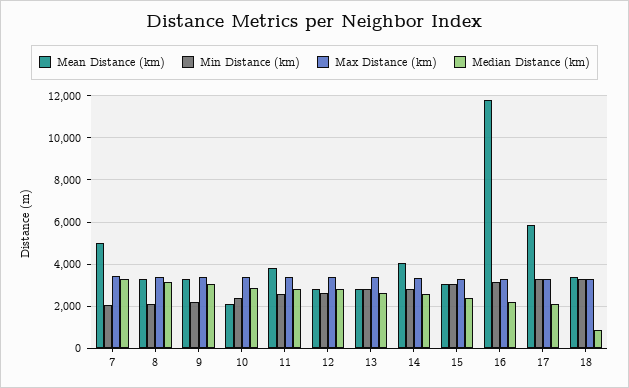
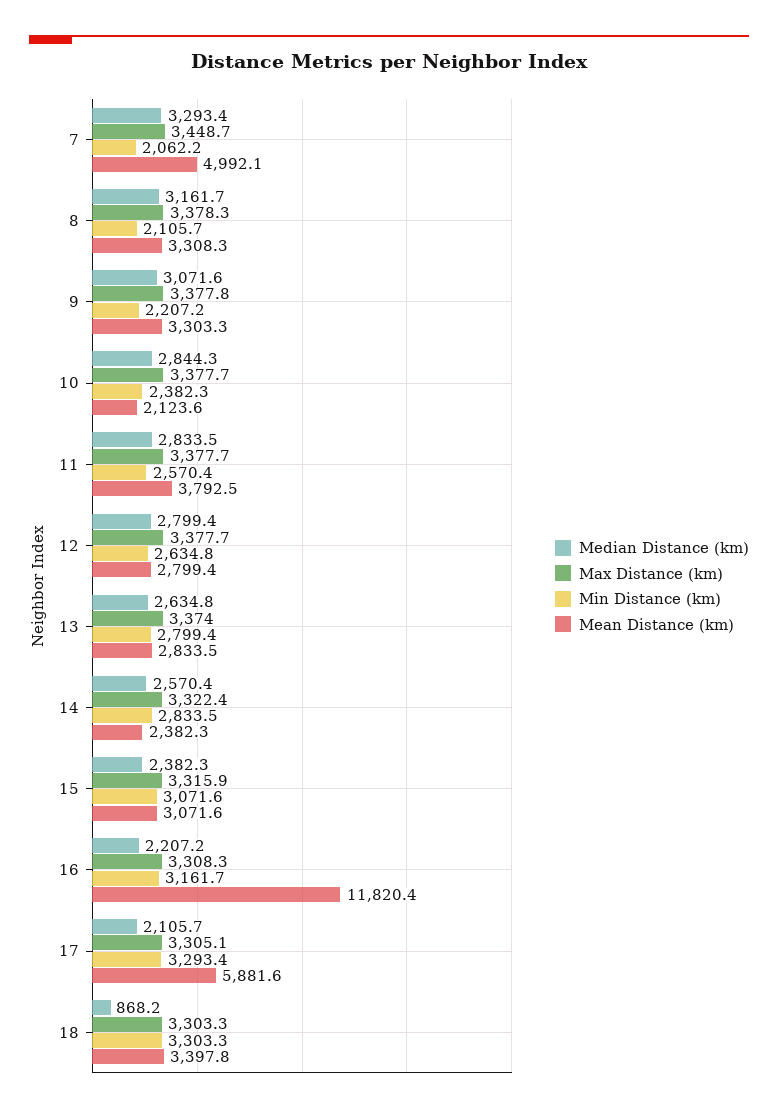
  {
    "Mean Distance (km)": {
      "7": 4992.1,
      "8": 3308.3,
      "9": 3303.3,
      "10": 2123.6,
      "11": 3792.5,
      "12": 2799.4,
      "13": 2833.5,
-     "14": 4000,
+     "14": 2382.3,
      "15": 3071.6,
      "16": 11820.4,
      "17": 5881.6,
      "18": 3397.8
    },
    "Min Distance (km)": {
      "7": 2062.2,
      "8": 2105.7,
      "9": 2207.2,
      "10": 2382.3,
      "11": 2570.4,
      "12": 2634.8,
      "13": 2799.4,
      "14": 2833.5,
      "15": 3071.6,
      "16": 3161.7,
      "17": 3293.4,
      "18": 3303.3
    },
    "Max Distance (km)": {
      "7": 3448.7,
      "8": 3378.3,
      "9": 3377.8,
      "10": 3377.7,
      "11": 3377.7,
      "12": 3377.7,
      "13": 3374,
      "14": 3322.4,
      "15": 3315.9,
      "16": 3308.3,
      "17": 3305.1,
      "18": 3303.3
    },
    "Median Distance (km)": {
      "7": 3293.4,
      "8": 3161.7,
      "9": 3071.6,
      "10": 2844.3,
      "11": 2833.5,
      "12": 2799.4,
      "13": 2634.8,
      "14": 2570.4,
      "15": 2382.3,
      "16": 2207.2,
      "17": 2105.7,
      "18": 868.2
    }
  }

